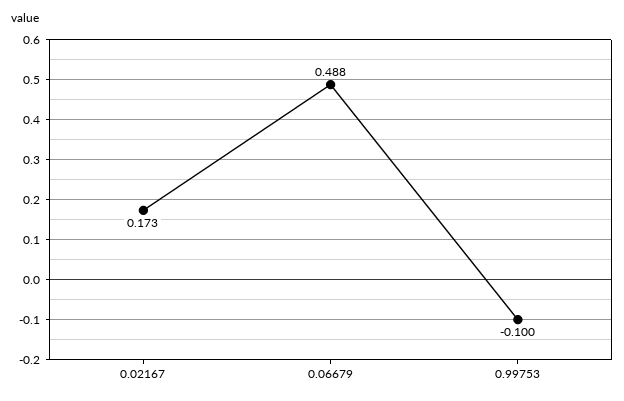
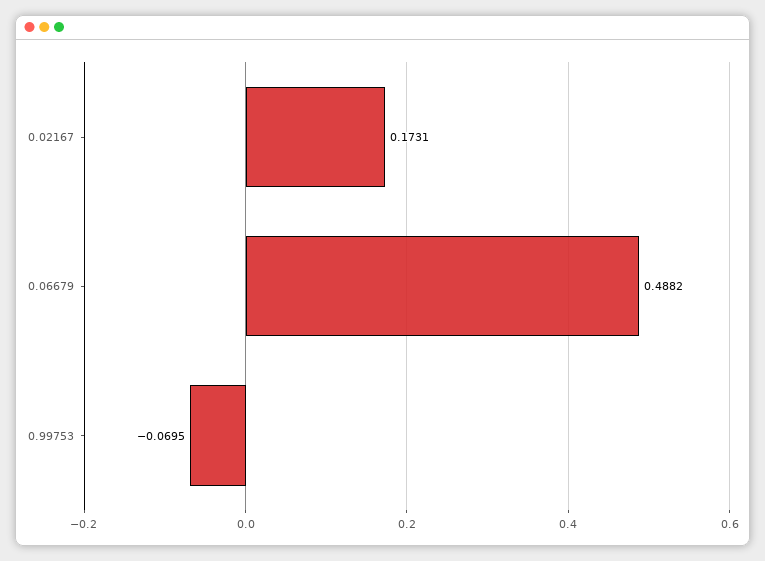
  {
    "0.02167": 0.1731,
    "0.06679": 0.4882,
-   "0.99753": -0.1
+   "0.99753": -0.0695
  }

